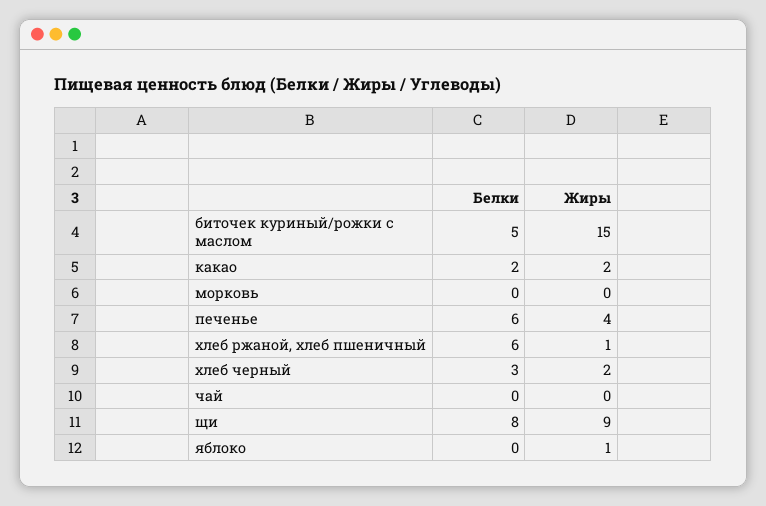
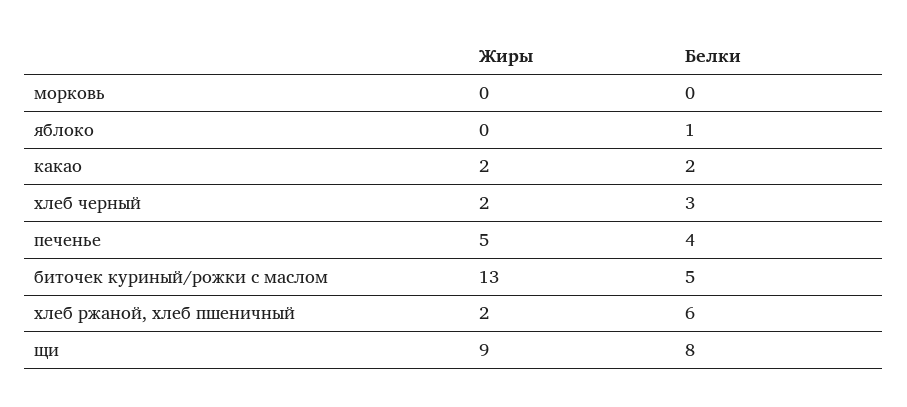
  {
    "Белки": {
      "биточек куриный/рожки с маслом": 5,
      "какао": 2,
      "морковь": 0,
-     "печенье": 6,
+     "печенье": 4,
      "хлеб ржаной, хлеб пшеничный": 6,
      "хлеб черный": 3,
-     "чай": 0,
      "щи": 8,
-     "яблоко": 0
+     "яблоко": 1
    },
    "Жиры": {
-     "биточек куриный/рожки с маслом": 15,
+     "биточек куриный/рожки с маслом": 13,
      "какао": 2,
      "морковь": 0,
-     "печенье": 4,
+     "печенье": 5,
-     "хлеб ржаной, хлеб пшеничный": 1,
+     "хлеб ржаной, хлеб пшеничный": 2,
      "хлеб черный": 2,
-     "чай": 0,
      "щи": 9,
-     "яблоко": 1
+     "яблоко": 0
    }
  }

